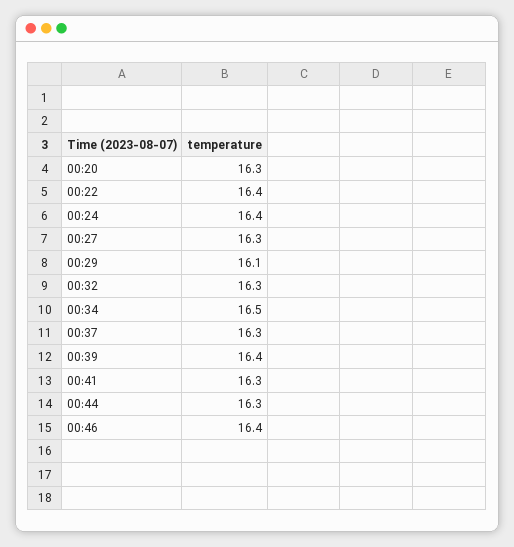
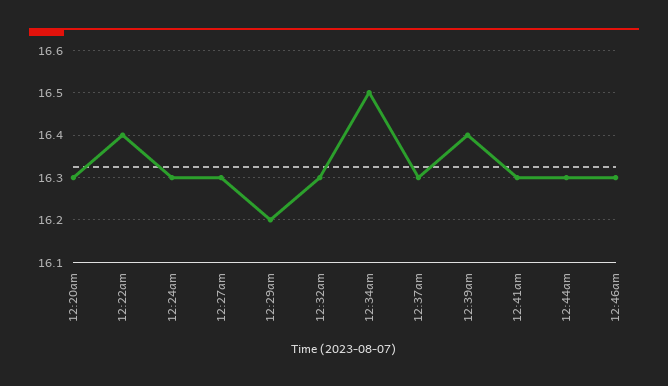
  {
    "00:20": 16.3,
    "00:22": 16.4,
-   "00:24": 16.4,
+   "00:24": 16.3,
    "00:27": 16.3,
-   "00:29": 16.1,
+   "00:29": 16.2,
    "00:32": 16.3,
    "00:34": 16.5,
    "00:37": 16.3,
    "00:39": 16.4,
    "00:41": 16.3,
    "00:44": 16.3,
-   "00:46": 16.4
+   "00:46": 16.3
  }

